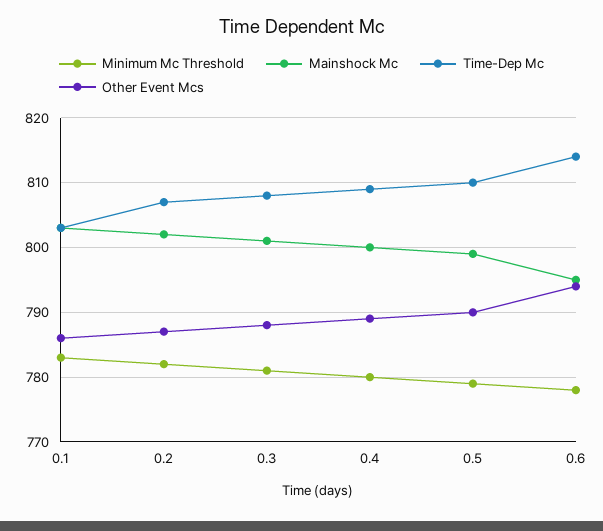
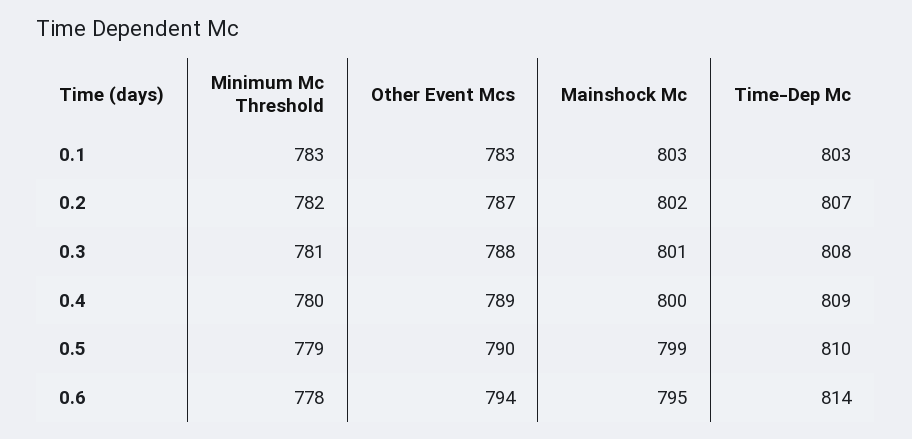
  {
    "Minimum Mc Threshold": {
      "0.1": 783,
      "0.2": 782,
      "0.3": 781,
      "0.4": 780,
      "0.5": 779,
      "0.6": 778
    },
    "Mainshock Mc": {
      "0.1": 803,
      "0.2": 802,
      "0.3": 801,
      "0.4": 800,
      "0.5": 799,
      "0.6": 795
    },
    "Time-Dep Mc": {
      "0.1": 803,
      "0.2": 807,
      "0.3": 808,
      "0.4": 809,
      "0.5": 810,
      "0.6": 814
    },
    "Other Event Mcs": {
-     "0.1": 786,
+     "0.1": 783,
      "0.2": 787,
      "0.3": 788,
      "0.4": 789,
      "0.5": 790,
      "0.6": 794
    }
  }

